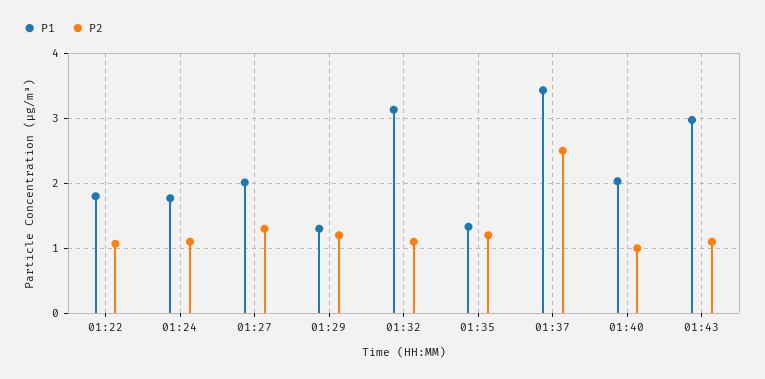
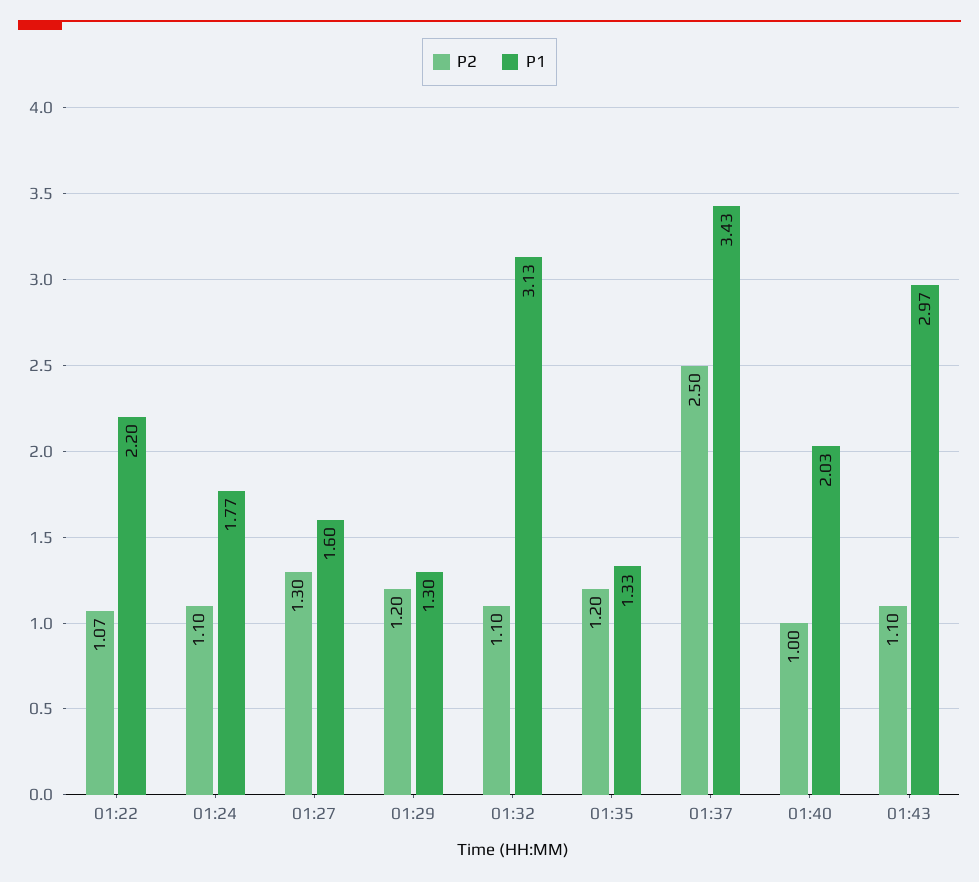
  {
    "P1": {
-     "01:22": 1.8,
+     "01:22": 2.2,
      "01:24": 1.77,
-     "01:27": 2,
+     "01:27": 1.6,
      "01:29": 1.3,
      "01:32": 3.13,
      "01:35": 1.33,
      "01:37": 3.43,
      "01:40": 2.03,
      "01:43": 2.97
    },
    "P2": {
      "01:22": 1.07,
      "01:24": 1.1,
      "01:27": 1.3,
      "01:29": 1.2,
      "01:32": 1.1,
      "01:35": 1.2,
      "01:37": 2.5,
      "01:40": 1,
      "01:43": 1.1
    }
  }

